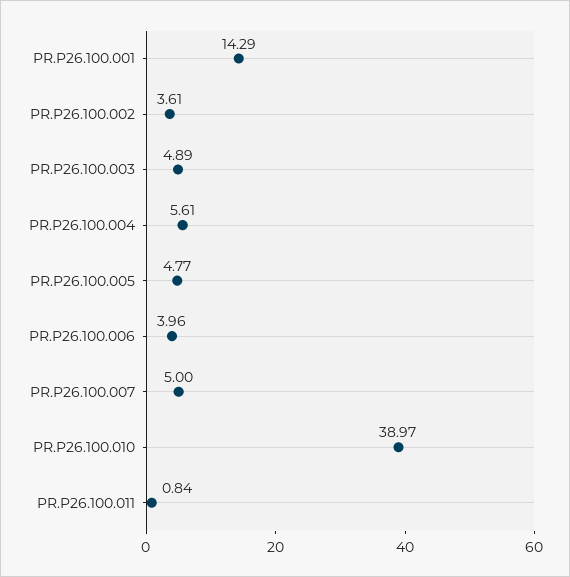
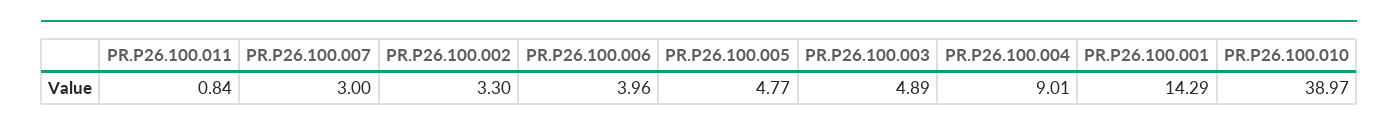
  {
    "PR.P26.100.001": 14.29,
-   "PR.P26.100.002": 3.61,
+   "PR.P26.100.002": 3.3,
    "PR.P26.100.003": 4.89,
-   "PR.P26.100.004": 5.61,
+   "PR.P26.100.004": 9.01,
    "PR.P26.100.005": 4.77,
    "PR.P26.100.006": 3.96,
-   "PR.P26.100.007": 5,
+   "PR.P26.100.007": 3,
    "PR.P26.100.010": 38.97,
    "PR.P26.100.011": 0.84
  }

